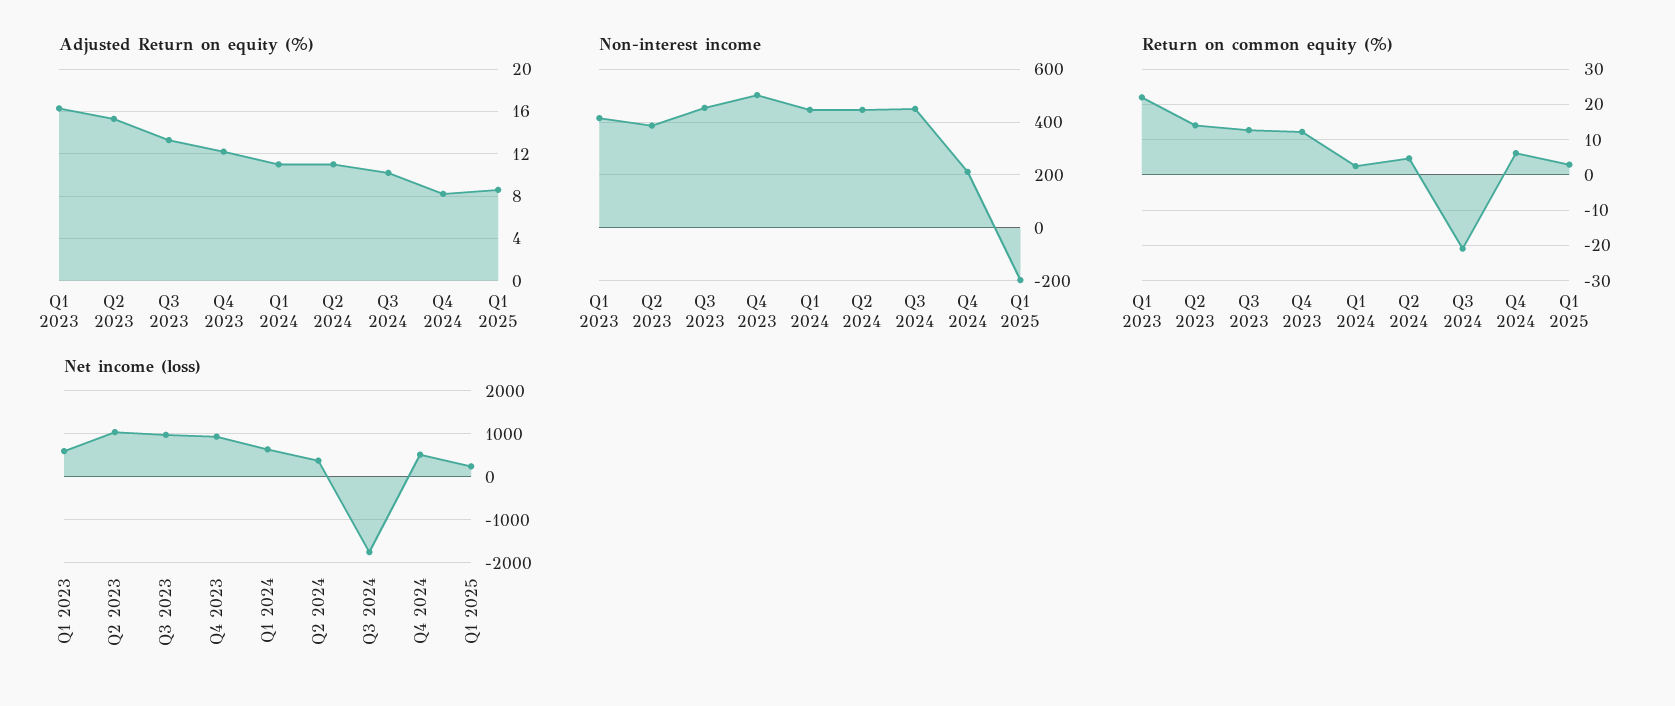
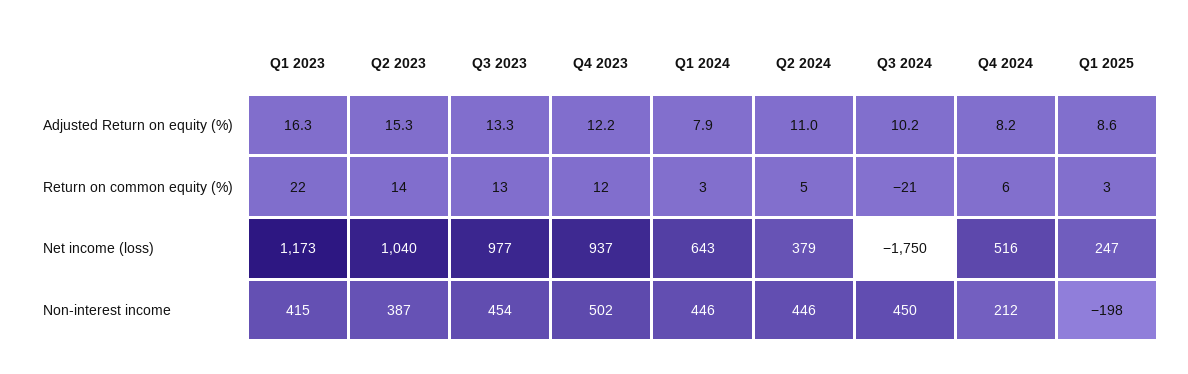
  {
    "Adjusted Return on equity (%)": {
      "Q1 2023": 16.3,
      "Q2 2023": 15.3,
      "Q3 2023": 13.3,
      "Q4 2023": 12.2,
-     "Q1 2024": 11,
+     "Q1 2024": 7.9,
      "Q2 2024": 11,
      "Q3 2024": 10.2,
      "Q4 2024": 8.2,
      "Q1 2025": 8.6
    },
    "Non-interest income": {
      "Q1 2023": 415,
      "Q2 2023": 387,
      "Q3 2023": 454,
      "Q4 2023": 502,
      "Q1 2024": 446,
      "Q2 2024": 446,
      "Q3 2024": 450,
      "Q4 2024": 212,
      "Q1 2025": -198
    },
    "Return on common equity (%)": {
      "Q1 2023": 22,
      "Q2 2023": 14,
      "Q3 2023": 13,
      "Q4 2023": 12,
      "Q1 2024": 3,
      "Q2 2024": 5,
      "Q3 2024": -21,
      "Q4 2024": 6,
      "Q1 2025": 3
    },
    "Net income (loss)": {
-     "Q1 2023": 600,
+     "Q1 2023": 1173,
      "Q2 2023": 1040,
      "Q3 2023": 977,
      "Q4 2023": 937,
      "Q1 2024": 643,
      "Q2 2024": 379,
      "Q3 2024": -1750,
      "Q4 2024": 516,
      "Q1 2025": 247
    }
  }

